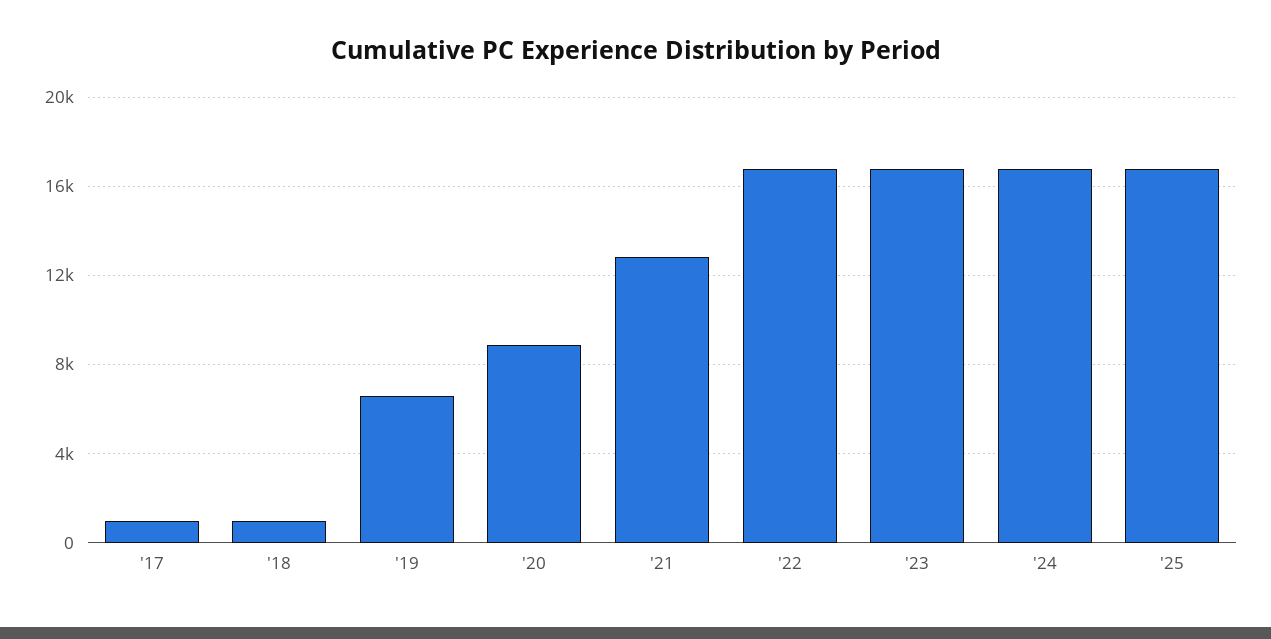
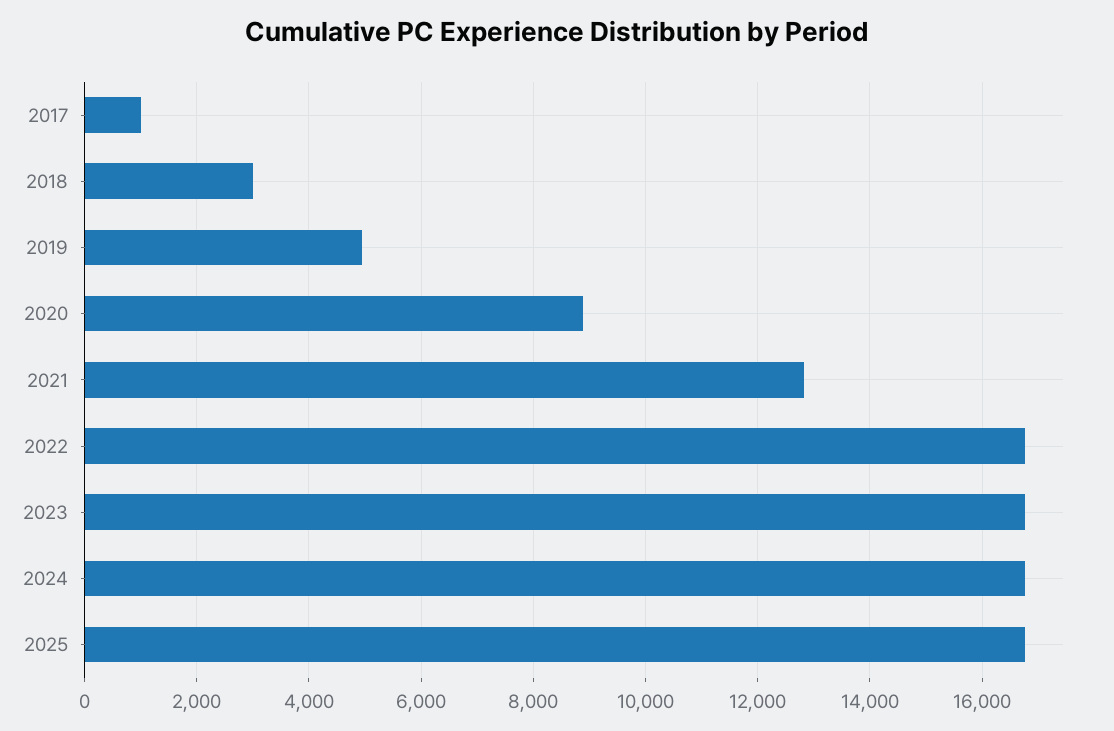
  {
    "'17": 1000,
-   "'18": 1000,
+   "'18": 3000,
-   "'19": 6500,
+   "'19": 5000,
    "'20": 8800,
    "'21": 12800,
    "'22": 16800,
    "'23": 16800,
    "'24": 16800,
    "'25": 16800
  }

